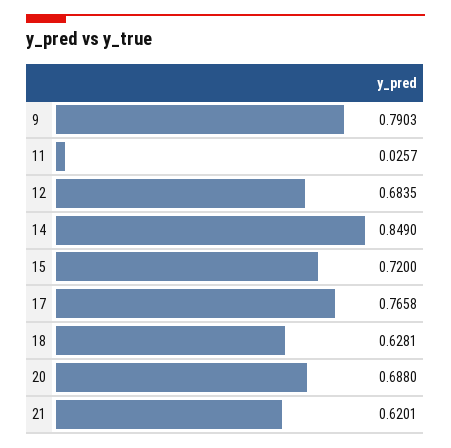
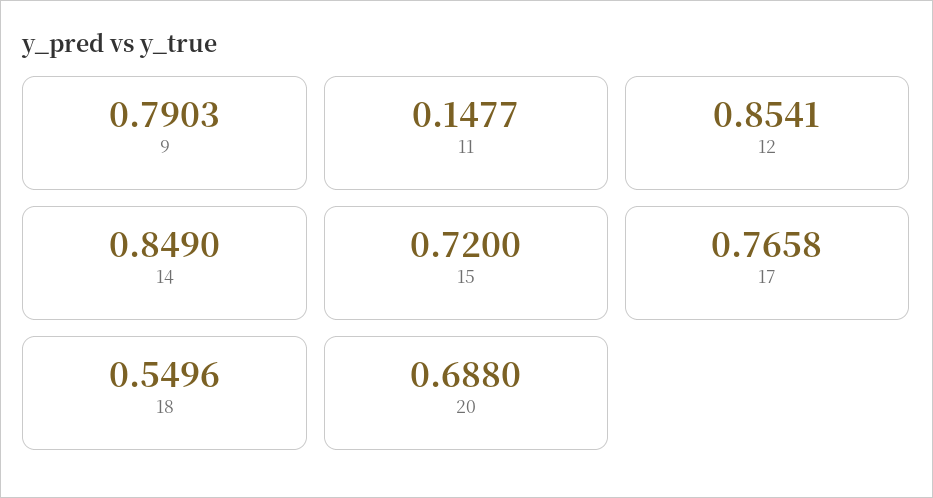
  {
    "9": 0.7903,
-   "11": 0.0257,
+   "11": 0.1477,
-   "12": 0.6835,
+   "12": 0.8541,
    "14": 0.849,
    "15": 0.72,
    "17": 0.7658,
-   "18": 0.6281,
+   "18": 0.5496,
-   "20": 0.688,
+   "20": 0.688
-   "21": 0.6201
  }

